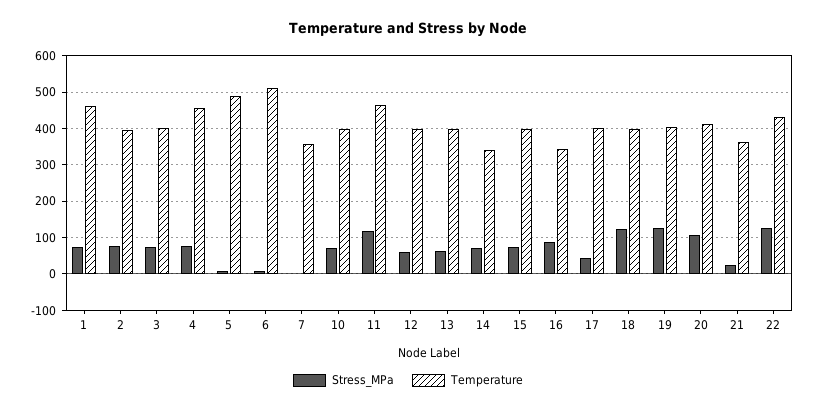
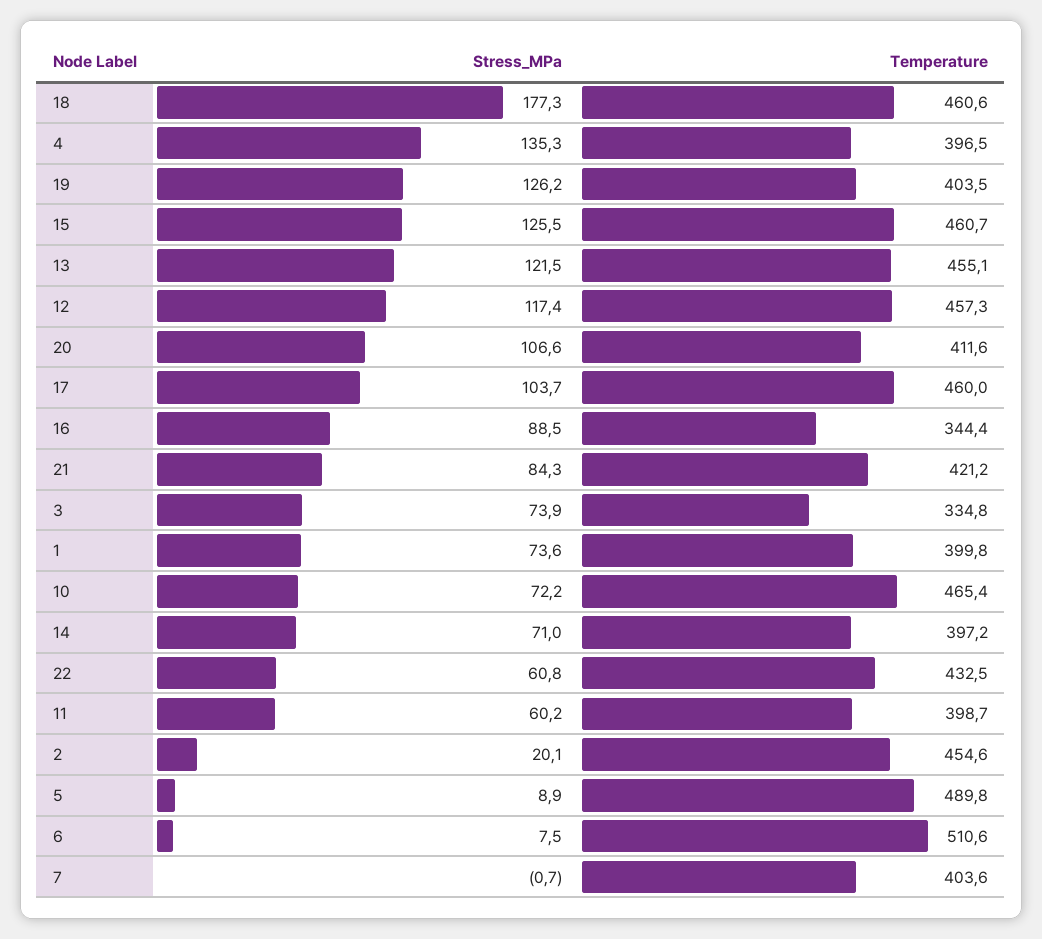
  {
    "Stress_MPa": {
      "1": 73.6,
-     "2": 80,
+     "2": 20.1,
      "3": 73.9,
-     "4": 80,
+     "4": 135.3,
      "5": 8.9,
      "6": 7.5,
      "7": -0.7,
      "10": 72.2,
-     "11": 120,
+     "11": 60.2,
-     "12": 60,
+     "12": 117.4,
-     "13": 60,
+     "13": 121.5,
      "14": 71,
-     "15": 80,
+     "15": 125.5,
      "16": 88.5,
-     "17": 40,
+     "17": 103.7,
-     "18": 120,
+     "18": 177.3,
      "19": 126.2,
      "20": 106.6,
-     "21": 20,
+     "21": 84.3,
-     "22": 120
+     "22": 60.8
    },
    "Temperature": {
-     "1": 460,
+     "1": 399.8,
-     "2": 400,
+     "2": 454.6,
-     "3": 400,
+     "3": 334.8,
-     "4": 460,
+     "4": 396.5,
      "5": 489.8,
      "6": 510.6,
-     "7": 360,
+     "7": 403.6,
-     "10": 400,
+     "10": 465.4,
-     "11": 460,
+     "11": 398.7,
-     "12": 400,
+     "12": 457.3,
-     "13": 400,
+     "13": 455.1,
-     "14": 340,
+     "14": 397.2,
-     "15": 400,
+     "15": 460.7,
      "16": 344.4,
-     "17": 400,
+     "17": 460,
-     "18": 400,
+     "18": 460.6,
      "19": 403.5,
      "20": 411.6,
-     "21": 360,
+     "21": 421.2,
      "22": 432.5
    }
  }

